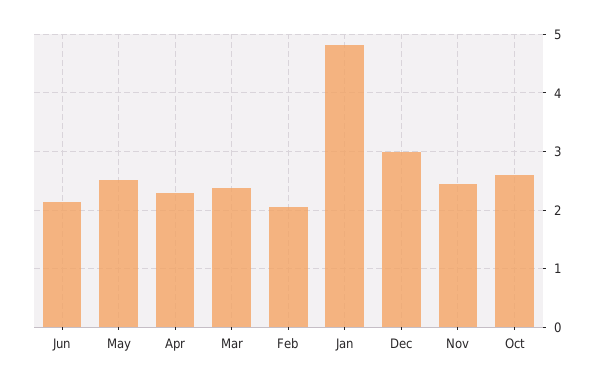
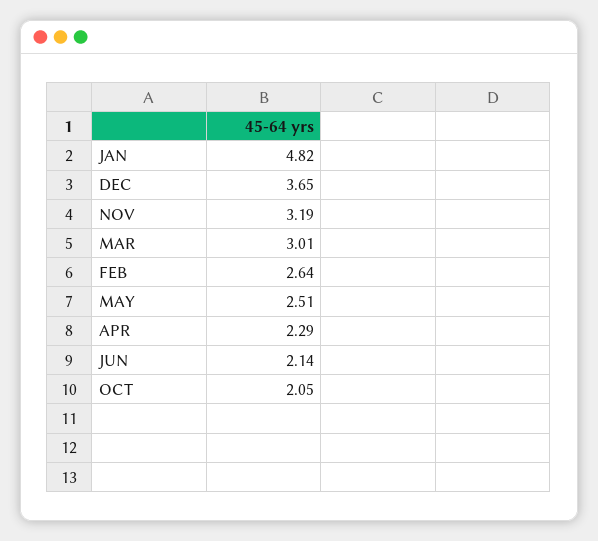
  {
    "Jun": 2.14,
    "May": 2.51,
    "Apr": 2.29,
-   "Mar": 2.4,
+   "Mar": 3.01,
-   "Feb": 2,
+   "Feb": 2.64,
    "Jan": 4.82,
-   "Dec": 3,
+   "Dec": 3.65,
-   "Nov": 2.4,
+   "Nov": 3.19,
-   "Oct": 2.6
+   "Oct": 2.05
  }

